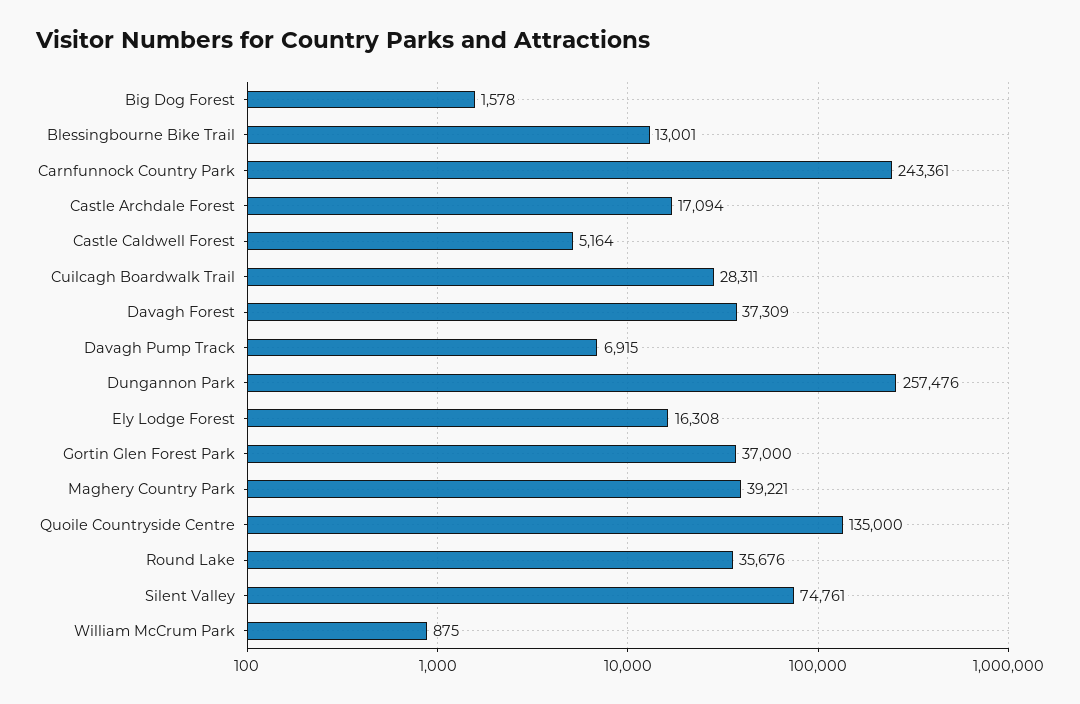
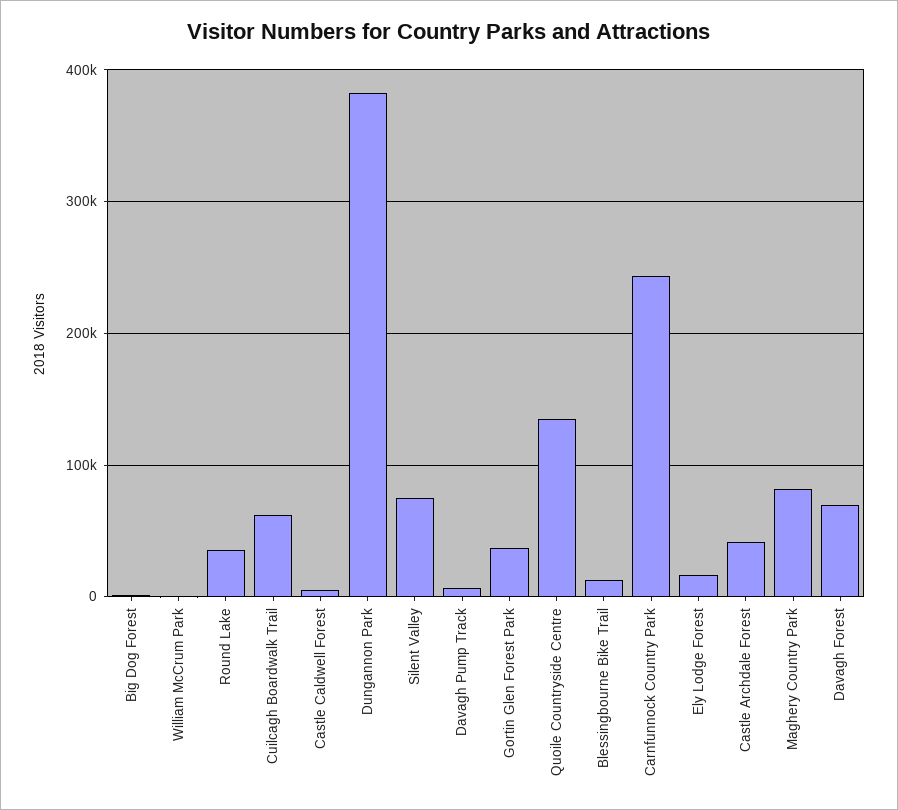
  {
    "Big Dog Forest": 1578,
    "Blessingbourne Bike Trail": 13001,
    "Carnfunnock Country Park": 243361,
-   "Castle Archdale Forest": 17094,
+   "Castle Archdale Forest": 40000,
    "Castle Caldwell Forest": 5164,
-   "Cuilcagh Boardwalk Trail": 28311,
+   "Cuilcagh Boardwalk Trail": 60000,
-   "Davagh Forest": 37309,
+   "Davagh Forest": 70000,
    "Davagh Pump Track": 6915,
-   "Dungannon Park": 257476,
+   "Dungannon Park": 380000,
    "Ely Lodge Forest": 16308,
    "Gortin Glen Forest Park": 37000,
-   "Maghery Country Park": 39221,
+   "Maghery Country Park": 80000,
    "Quoile Countryside Centre": 135000,
    "Round Lake": 35676,
    "Silent Valley": 74761,
    "William McCrum Park": 875
  }

